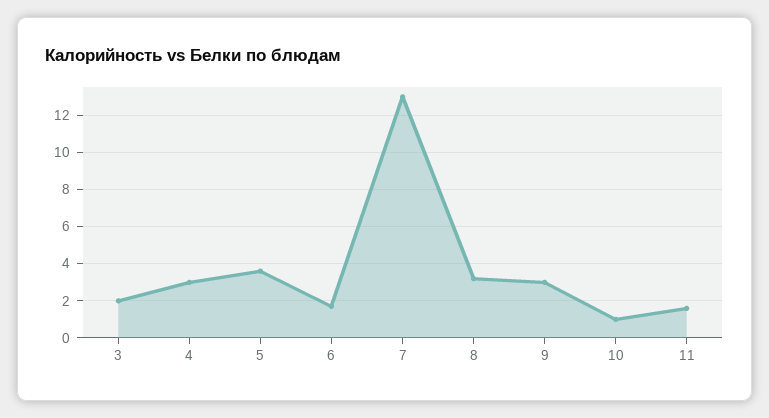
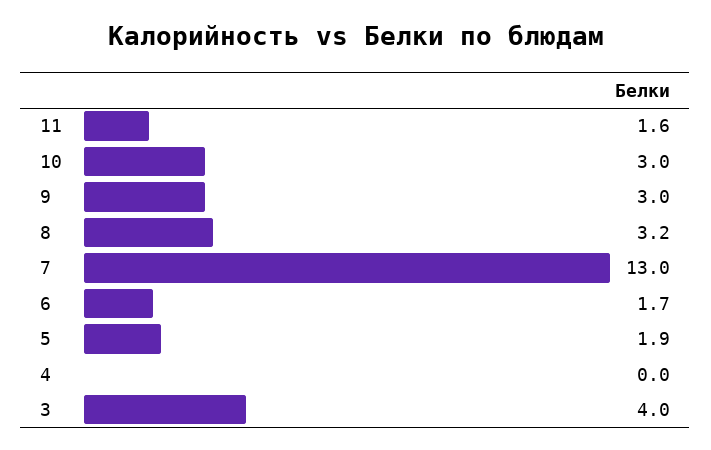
  {
-   "3": 2,
+   "3": 4,
-   "4": 3,
+   "4": 0,
-   "5": 3.5,
+   "5": 1.9,
    "6": 1.7,
    "7": 13,
    "8": 3.2,
    "9": 3,
-   "10": 1,
+   "10": 3,
    "11": 1.6
  }

